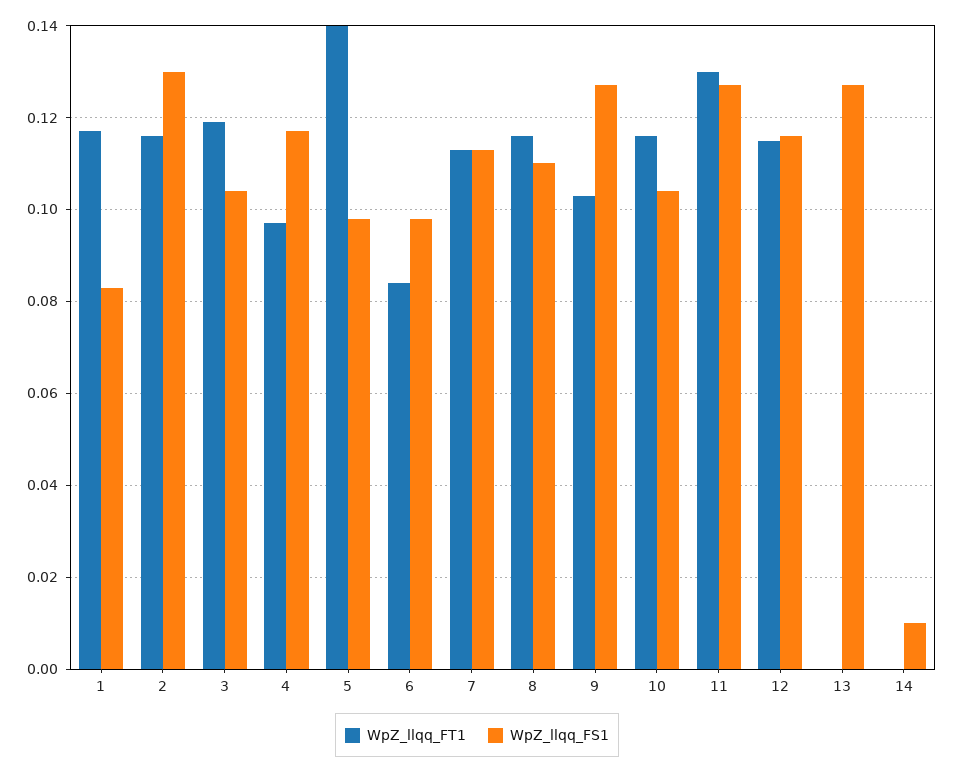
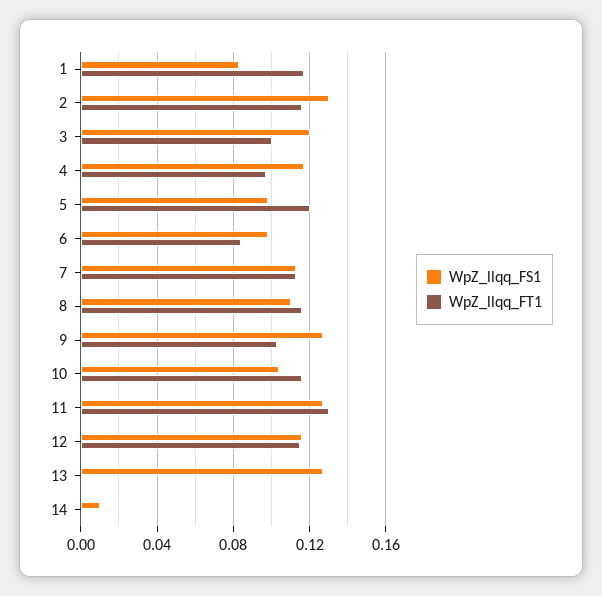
  {
    "WpZ_llqq_FT1": {
      "1": 0.115,
      "2": 0.115,
-     "3": 0.12,
+     "3": 0.1,
      "4": 0.095,
-     "5": 0.14,
+     "5": 0.12,
      "6": 0.085,
      "7": 0.115,
      "8": 0.115,
      "9": 0.105,
      "10": 0.115,
      "11": 0.13,
      "12": 0.115,
      "13": 0,
      "14": 0
    },
    "WpZ_llqq_FS1": {
      "1": 0.085,
      "2": 0.13,
-     "3": 0.105,
+     "3": 0.12,
      "4": 0.115,
      "5": 0.1,
      "6": 0.1,
      "7": 0.115,
      "8": 0.11,
      "9": 0.125,
      "10": 0.105,
      "11": 0.125,
      "12": 0.115,
      "13": 0.125,
      "14": 0.01
    }
  }

